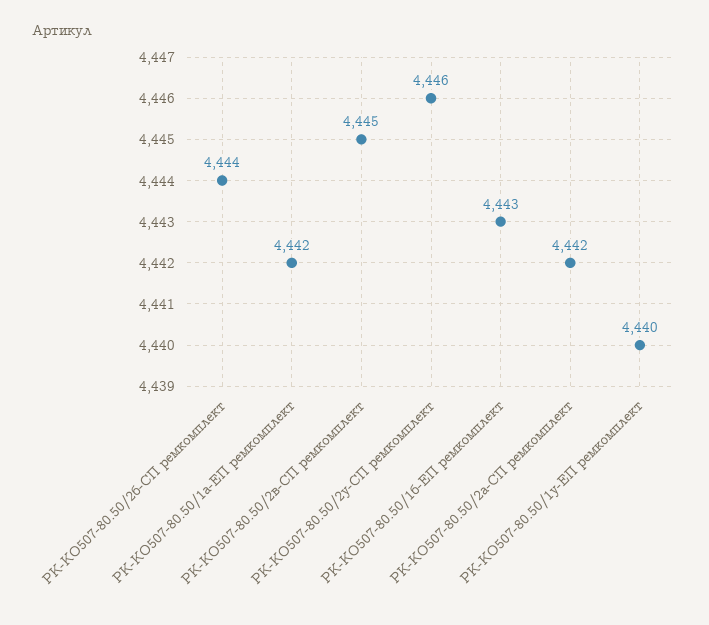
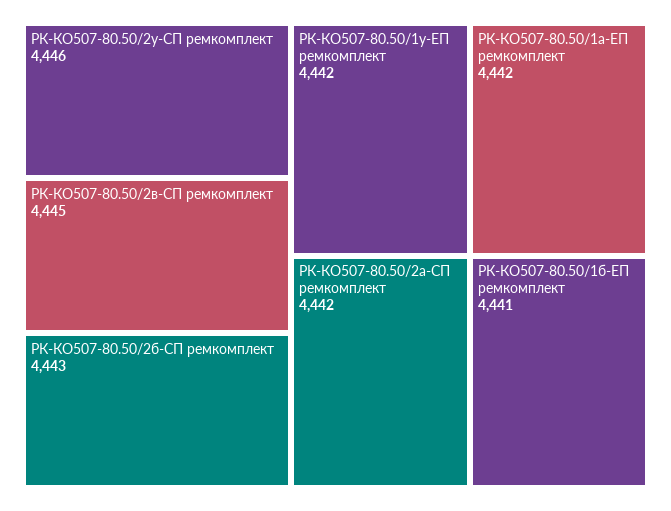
  {
-   "РК-КО507-80.50/2б-СП ремкомплект": 4444,
+   "РК-КО507-80.50/2б-СП ремкомплект": 4443,
    "РК-КО507-80.50/1а-ЕП ремкомплект": 4442,
    "РК-КО507-80.50/2в-СП ремкомплект": 4445,
    "РК-КО507-80.50/2у-СП ремкомплект": 4446,
-   "РК-КО507-80.50/1б-ЕП ремкомплект": 4443,
+   "РК-КО507-80.50/1б-ЕП ремкомплект": 4441,
    "РК-КО507-80.50/2а-СП ремкомплект": 4442,
-   "РК-КО507-80.50/1у-ЕП ремкомплект": 4440
+   "РК-КО507-80.50/1у-ЕП ремкомплект": 4442
  }

